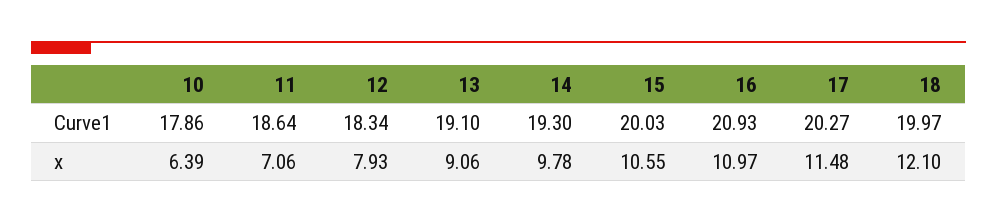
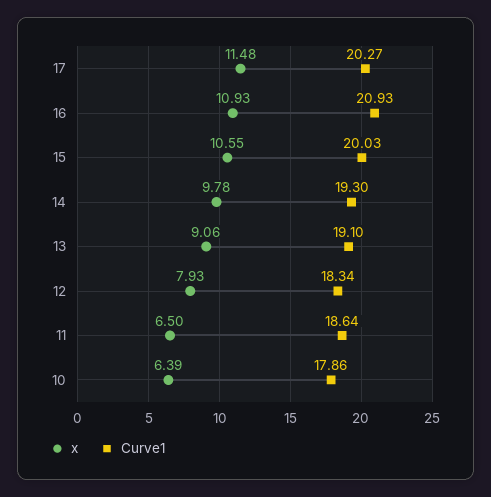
  {
    "Curve1": {
      "10": 17.86,
      "11": 18.64,
      "12": 18.34,
      "13": 19.1,
      "14": 19.3,
      "15": 20.03,
      "16": 20.93,
-     "17": 20.27,
+     "17": 20.27
-     "18": 19.97
    },
    "x": {
      "10": 6.39,
-     "11": 7.06,
+     "11": 6.5,
      "12": 7.93,
      "13": 9.06,
      "14": 9.78,
      "15": 10.55,
-     "16": 10.97,
+     "16": 10.93,
-     "17": 11.48,
+     "17": 11.48
-     "18": 12.1
    }
  }

